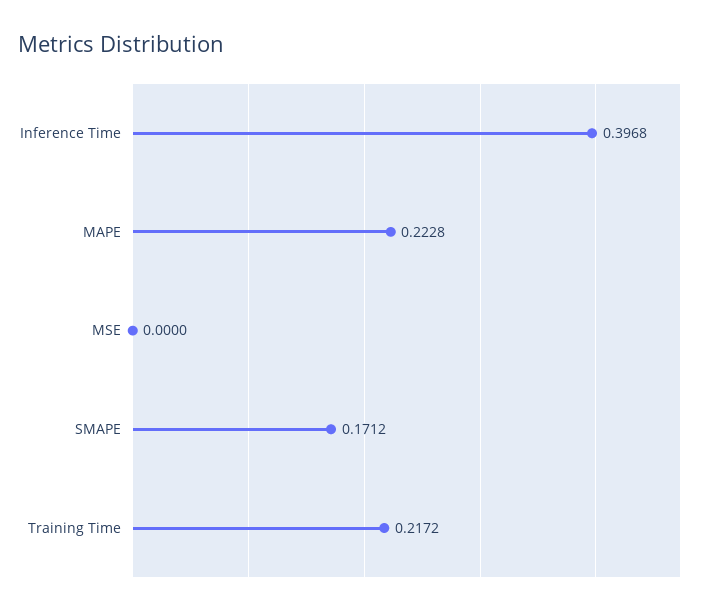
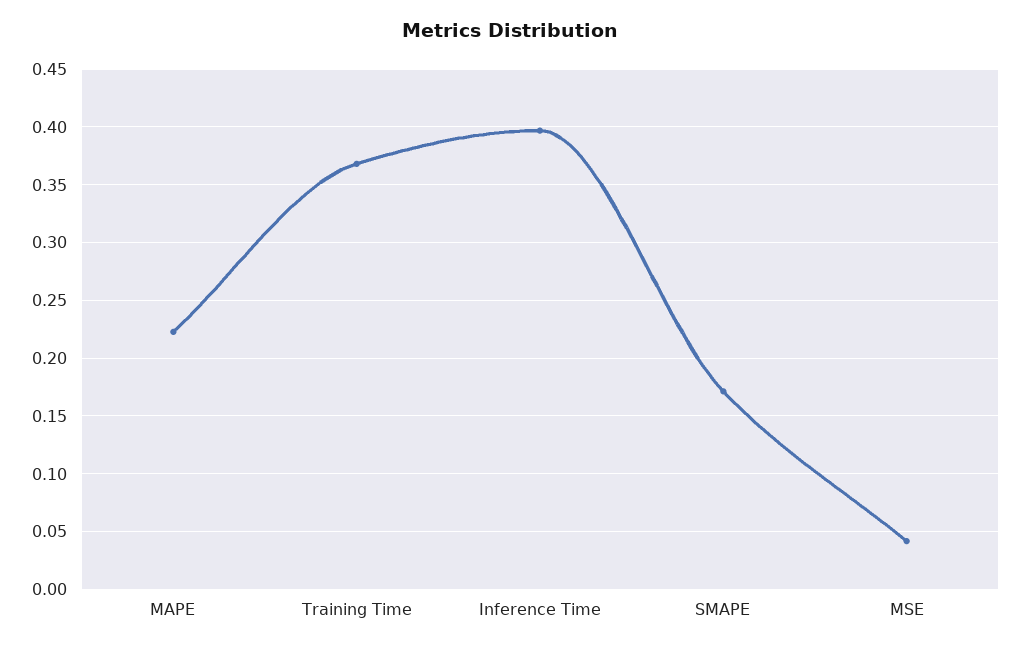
  {
    "Inference Time": 0.3968,
    "MAPE": 0.2228,
-   "MSE": 0,
+   "MSE": 0.04,
    "SMAPE": 0.1712,
-   "Training Time": 0.2172
+   "Training Time": 0.37
  }

